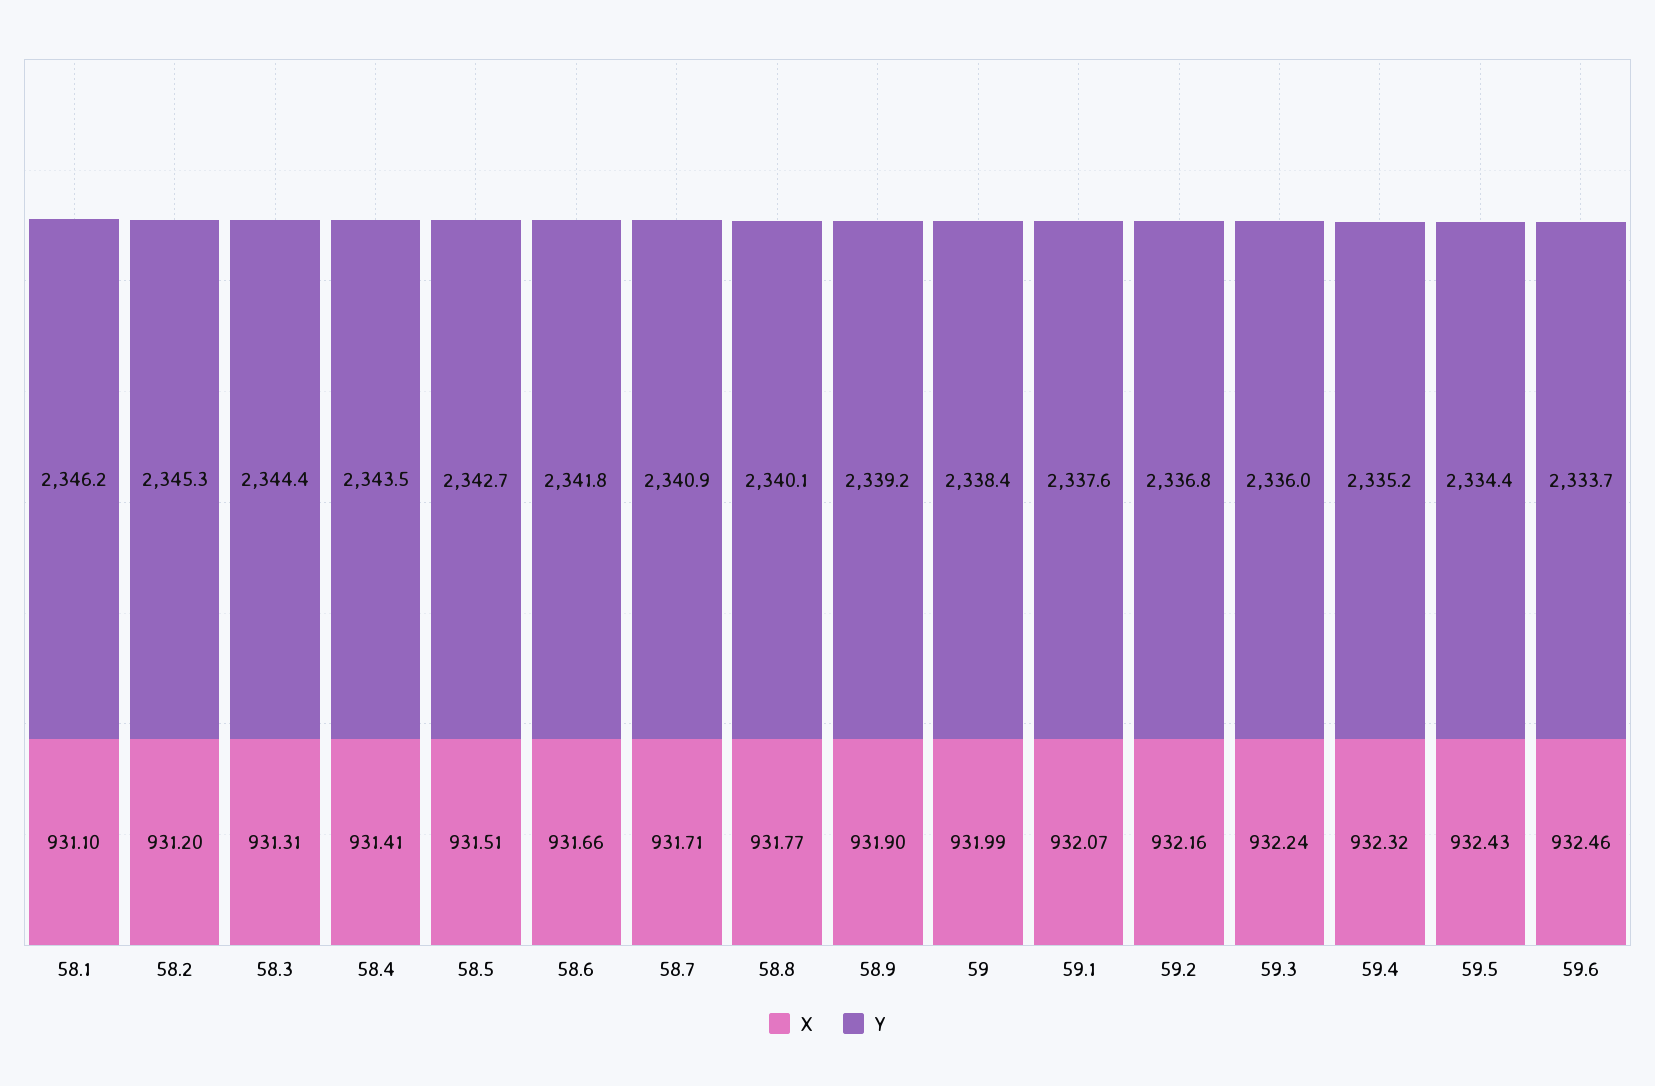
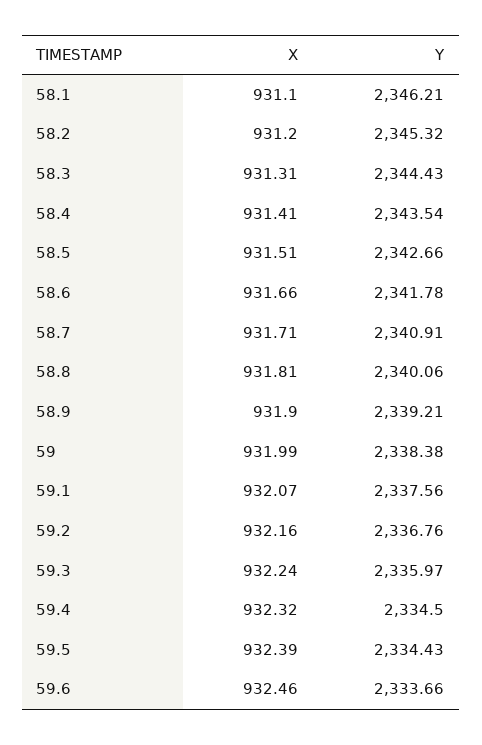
  {
    "X": {
      "58.1": 931.1,
      "58.2": 931.2,
      "58.3": 931.31,
      "58.4": 931.41,
      "58.5": 931.51,
      "58.6": 931.66,
      "58.7": 931.71,
-     "58.8": 931.77,
+     "58.8": 931.81,
      "58.9": 931.9,
      "59": 931.99,
      "59.1": 932.07,
      "59.2": 932.16,
      "59.3": 932.24,
      "59.4": 932.32,
-     "59.5": 932.43,
+     "59.5": 932.39,
      "59.6": 932.46
    },
    "Y": {
      "58.1": 2346.21,
      "58.2": 2345.32,
      "58.3": 2344.43,
      "58.4": 2343.54,
      "58.5": 2342.66,
      "58.6": 2341.78,
      "58.7": 2340.91,
      "58.8": 2340.06,
      "58.9": 2339.21,
      "59": 2338.38,
      "59.1": 2337.56,
      "59.2": 2336.76,
      "59.3": 2335.97,
-     "59.4": 2335.2,
+     "59.4": 2334.5,
      "59.5": 2334.43,
      "59.6": 2333.66
    }
  }

